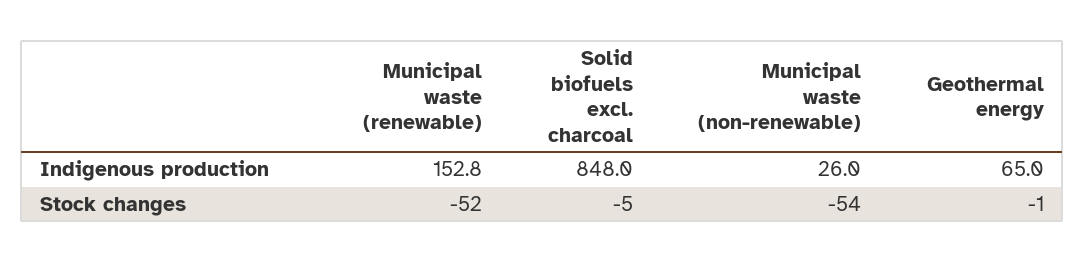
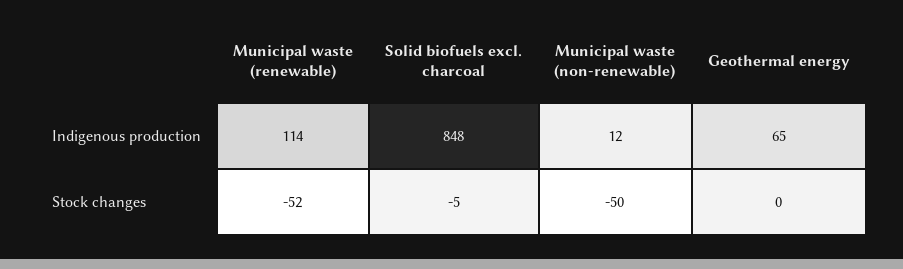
  {
    "Municipal waste (renewable)": {
-     "Indigenous production": 152.8,
+     "Indigenous production": 114,
      "Stock changes": -52
    },
    "Solid biofuels excl. charcoal": {
      "Indigenous production": 848,
      "Stock changes": -5
    },
    "Municipal waste (non-renewable)": {
-     "Indigenous production": 26,
+     "Indigenous production": 12,
-     "Stock changes": -54
+     "Stock changes": -50
    },
    "Geothermal energy": {
      "Indigenous production": 65,
-     "Stock changes": -1
+     "Stock changes": 0
    }
  }

